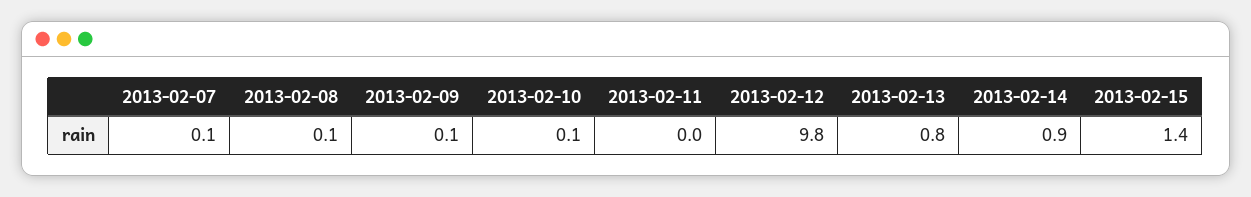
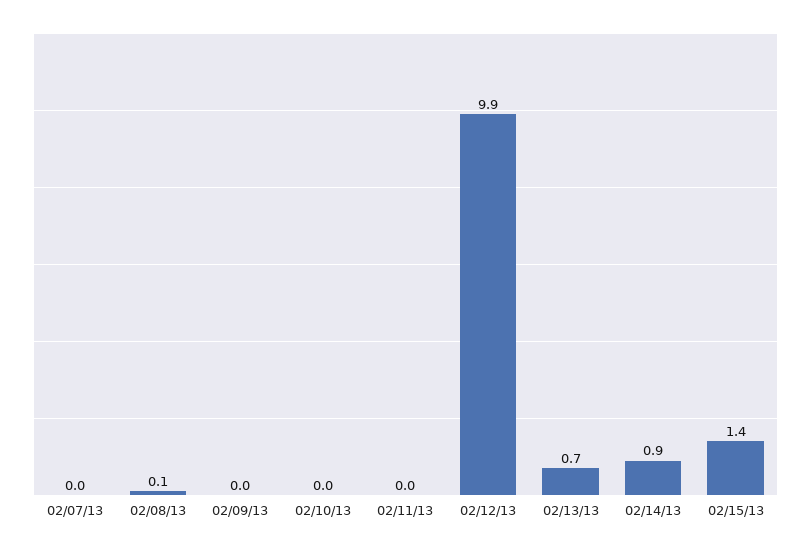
  {
-   "2013-02-07": 0.1,
+   "2013-02-07": 0,
    "2013-02-08": 0.1,
-   "2013-02-09": 0.1,
+   "2013-02-09": 0,
-   "2013-02-10": 0.1,
+   "2013-02-10": 0,
    "2013-02-11": 0,
-   "2013-02-12": 9.8,
+   "2013-02-12": 9.9,
-   "2013-02-13": 0.8,
+   "2013-02-13": 0.7,
    "2013-02-14": 0.9,
    "2013-02-15": 1.4
  }

